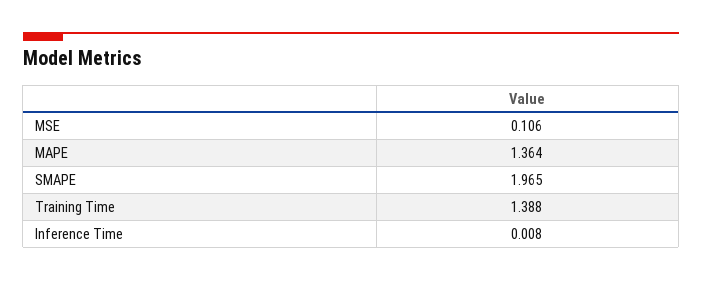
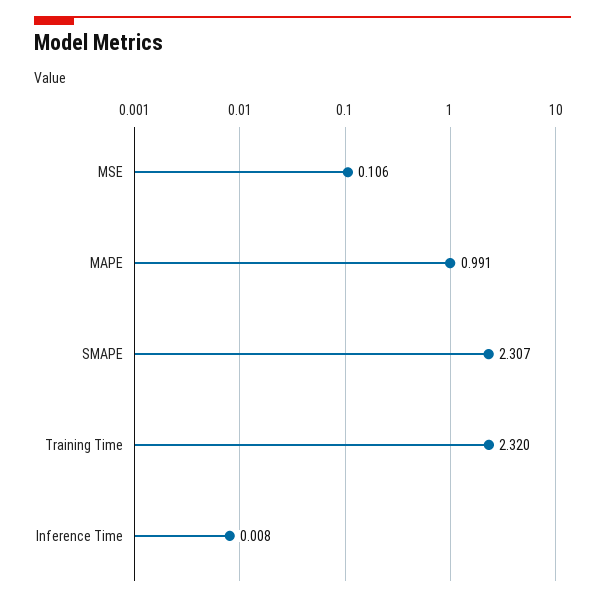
  {
    "MSE": 0.106,
-   "MAPE": 1.364,
+   "MAPE": 0.991,
-   "SMAPE": 1.965,
+   "SMAPE": 2.307,
-   "Training Time": 1.388,
+   "Training Time": 2.32,
    "Inference Time": 0.008
  }

